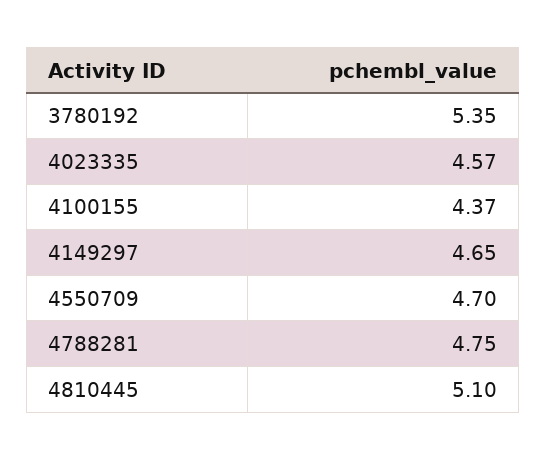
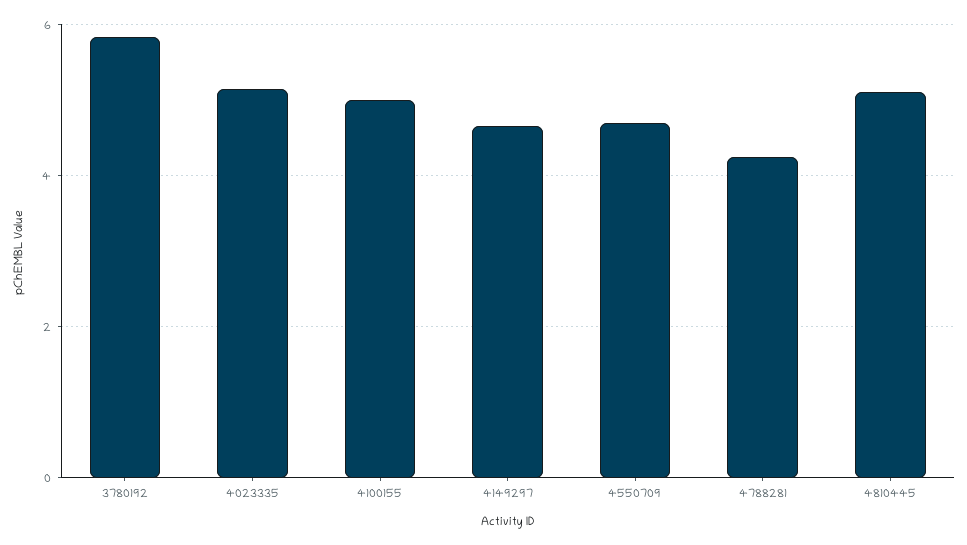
  {
-   "3780192": 5.35,
+   "3780192": 5.8,
-   "4023335": 4.57,
+   "4023335": 5.2,
-   "4100155": 4.37,
+   "4100155": 5,
    "4149297": 4.65,
    "4550709": 4.7,
-   "4788281": 4.75,
+   "4788281": 4.2,
    "4810445": 5.1
  }

